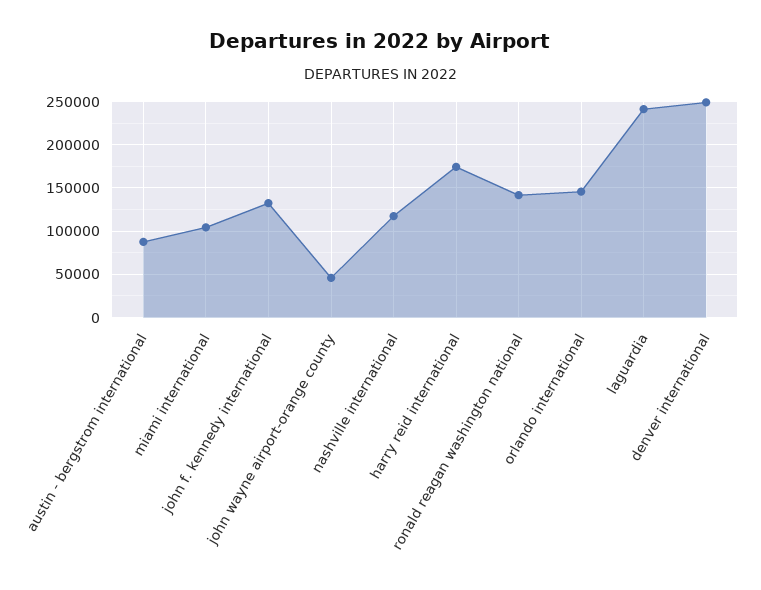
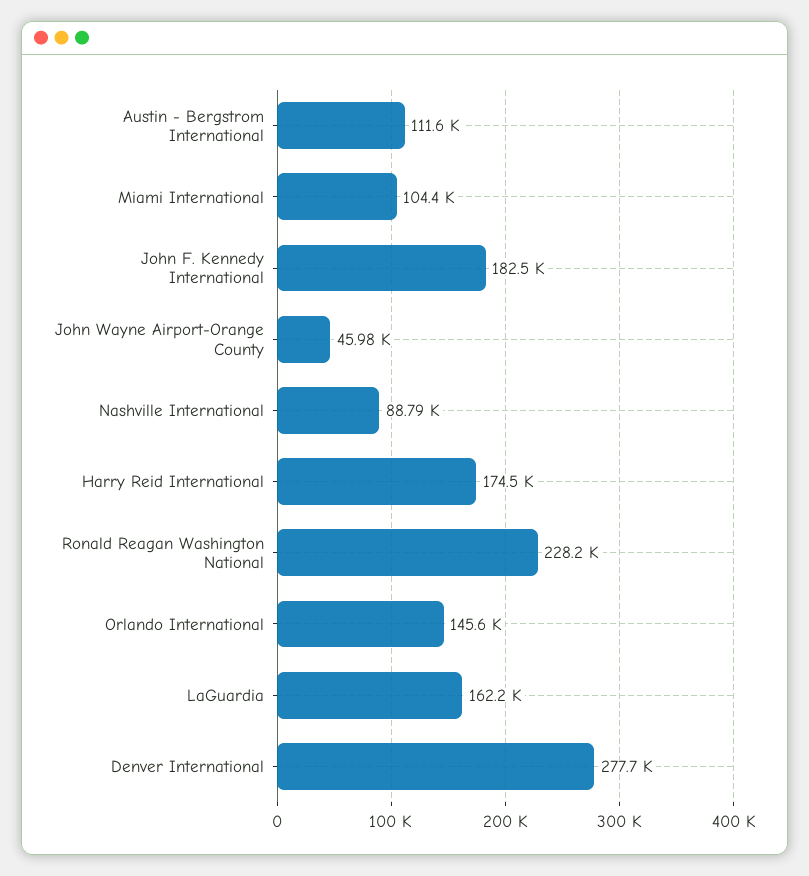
  {
-   "austin - bergstrom international": 90000,
+   "austin - bergstrom international": 111600,
    "miami international": 104400,
-   "john f. kennedy international": 130000,
+   "john f. kennedy international": 182500,
    "john wayne airport-orange county": 45980,
-   "nashville international": 120000,
+   "nashville international": 88790,
    "harry reid international": 174500,
-   "ronald reagan washington national": 140000,
+   "ronald reagan washington national": 228200,
    "orlando international": 145600,
-   "laguardia": 240000,
+   "laguardia": 162200,
-   "denver international": 250000
+   "denver international": 277700
  }

